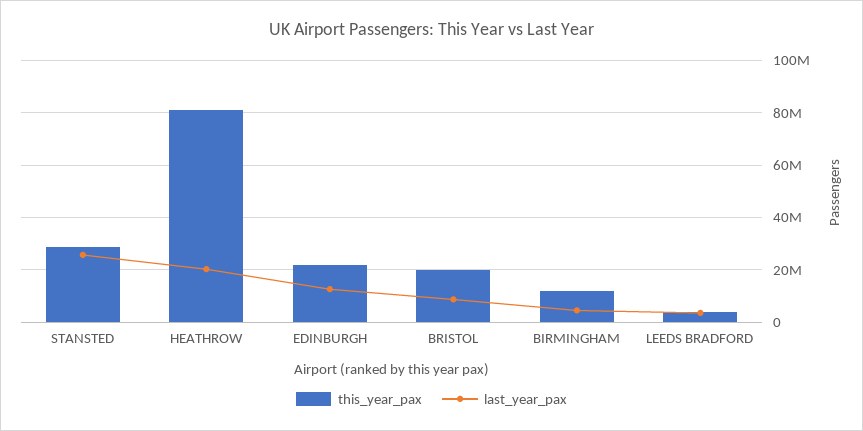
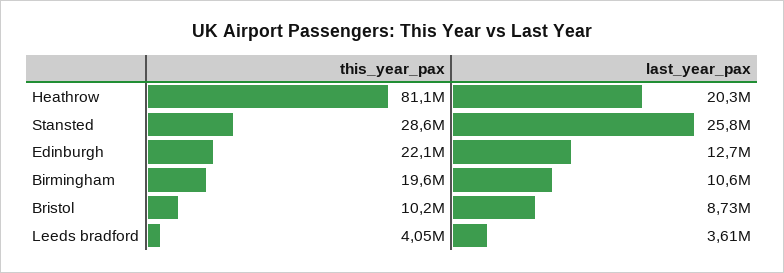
  {
    "this_year_pax": {
      "STANSTED": 28600000,
      "HEATHROW": 81100000,
      "EDINBURGH": 22100000,
-     "BRISTOL": 20000000,
+     "BRISTOL": 10200000,
-     "BIRMINGHAM": 12500000,
+     "BIRMINGHAM": 19600000,
      "LEEDS BRADFORD": 4050000
    },
    "last_year_pax": {
      "STANSTED": 25800000,
      "HEATHROW": 20300000,
      "EDINBURGH": 12700000,
      "BRISTOL": 8730000,
-     "BIRMINGHAM": 5000000,
+     "BIRMINGHAM": 10600000,
      "LEEDS BRADFORD": 3610000
    }
  }

